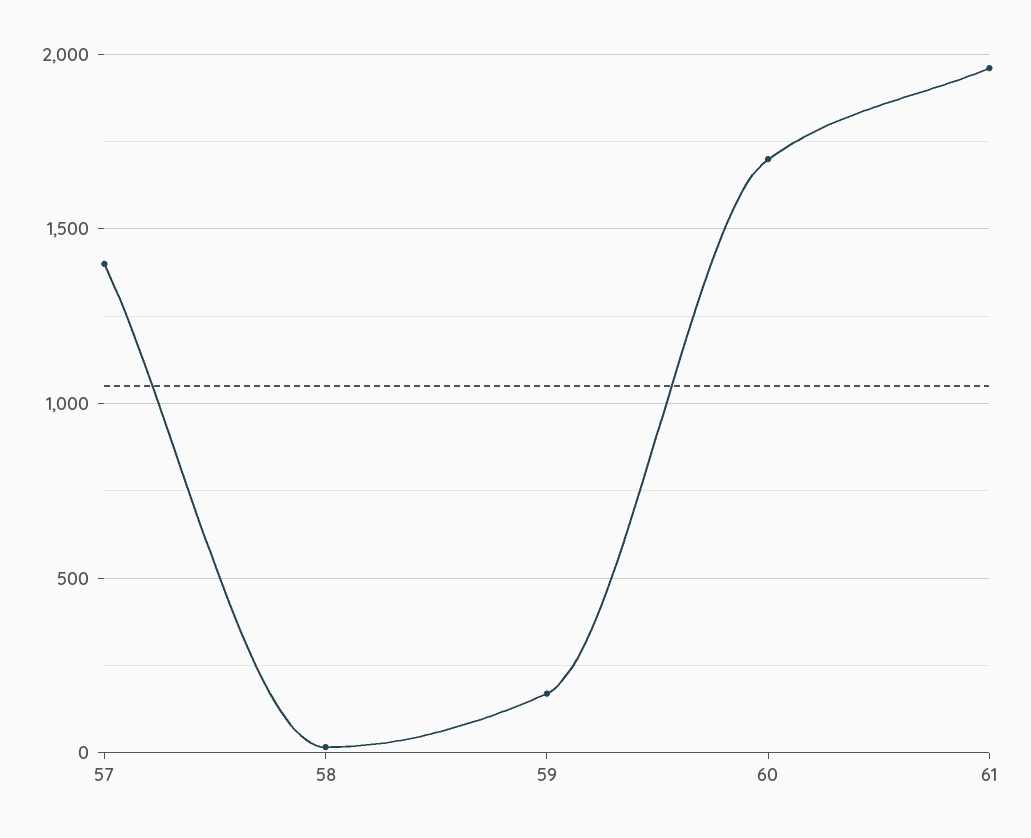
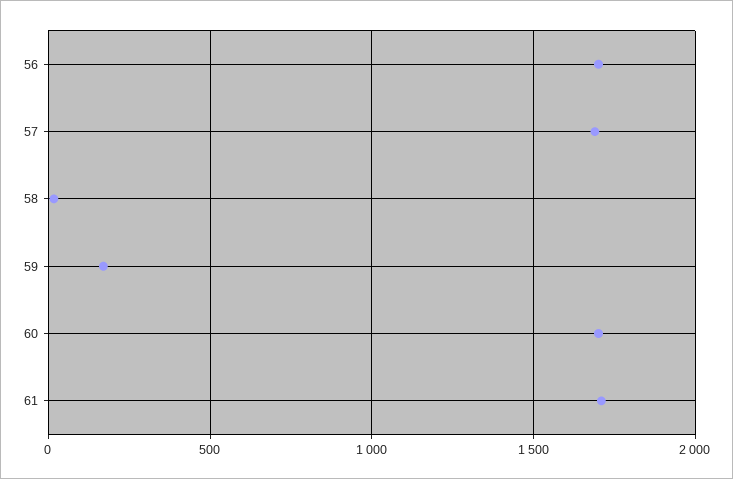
  {
-   "57": 1400,
+   "57": 1700,
    "58": 0,
    "59": 150,
    "60": 1700,
-   "61": 1950
+   "61": 1700,
+   "56": 1700
  }

